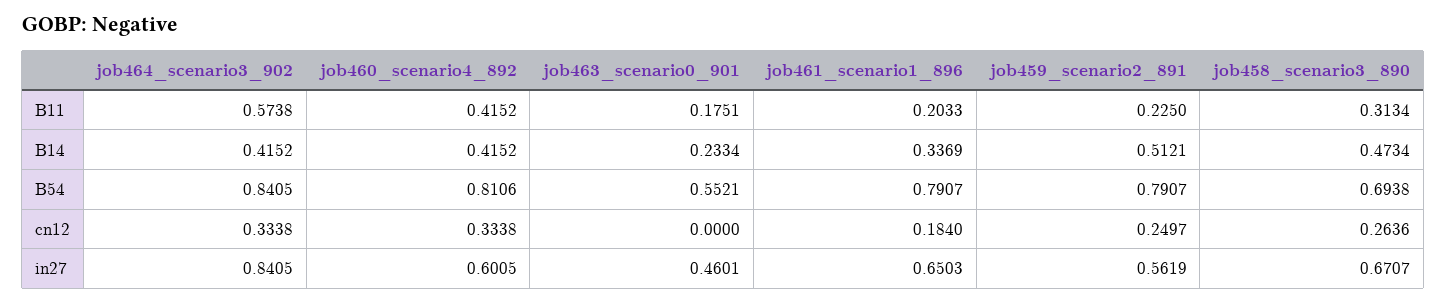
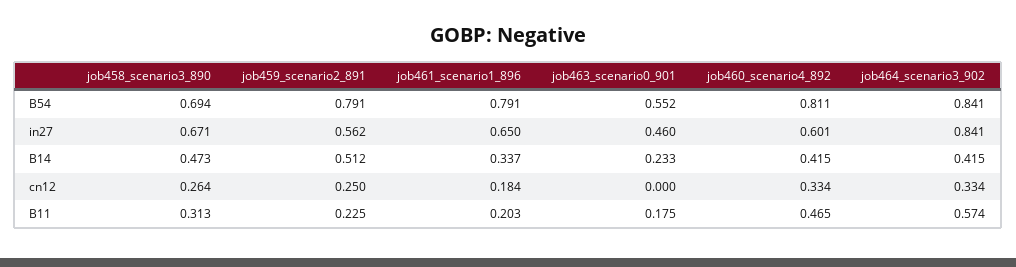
  {
    "job464_scenario3_902": {
      "B11": 0.5738,
      "B14": 0.4152,
      "B54": 0.8405,
      "cn12": 0.3338,
      "in27": 0.8405
    },
    "job460_scenario4_892": {
-     "B11": 0.4152,
+     "B11": 0.465,
      "B14": 0.4152,
      "B54": 0.8106,
      "cn12": 0.3338,
      "in27": 0.6005
    },
    "job463_scenario0_901": {
      "B11": 0.1751,
      "B14": 0.2334,
      "B54": 0.5521,
      "cn12": 0,
      "in27": 0.4601
    },
    "job461_scenario1_896": {
      "B11": 0.2033,
      "B14": 0.3369,
      "B54": 0.7907,
      "cn12": 0.184,
      "in27": 0.6503
    },
    "job459_scenario2_891": {
      "B11": 0.225,
      "B14": 0.5121,
      "B54": 0.7907,
      "cn12": 0.2497,
      "in27": 0.5619
    },
    "job458_scenario3_890": {
      "B11": 0.3134,
      "B14": 0.4734,
      "B54": 0.6938,
      "cn12": 0.2636,
      "in27": 0.6707
    }
  }

